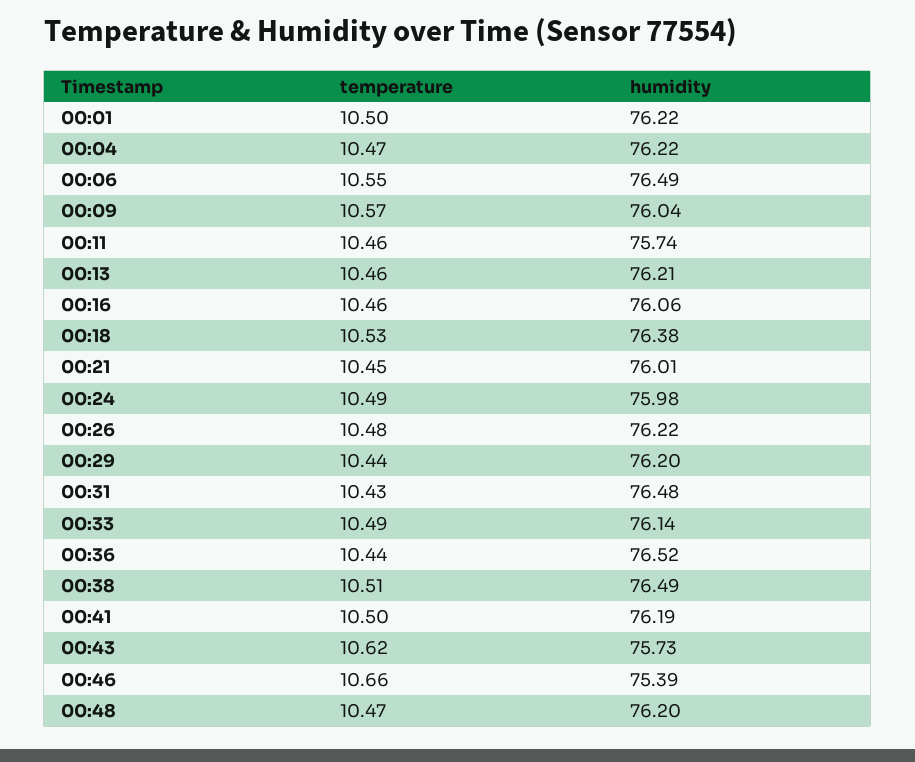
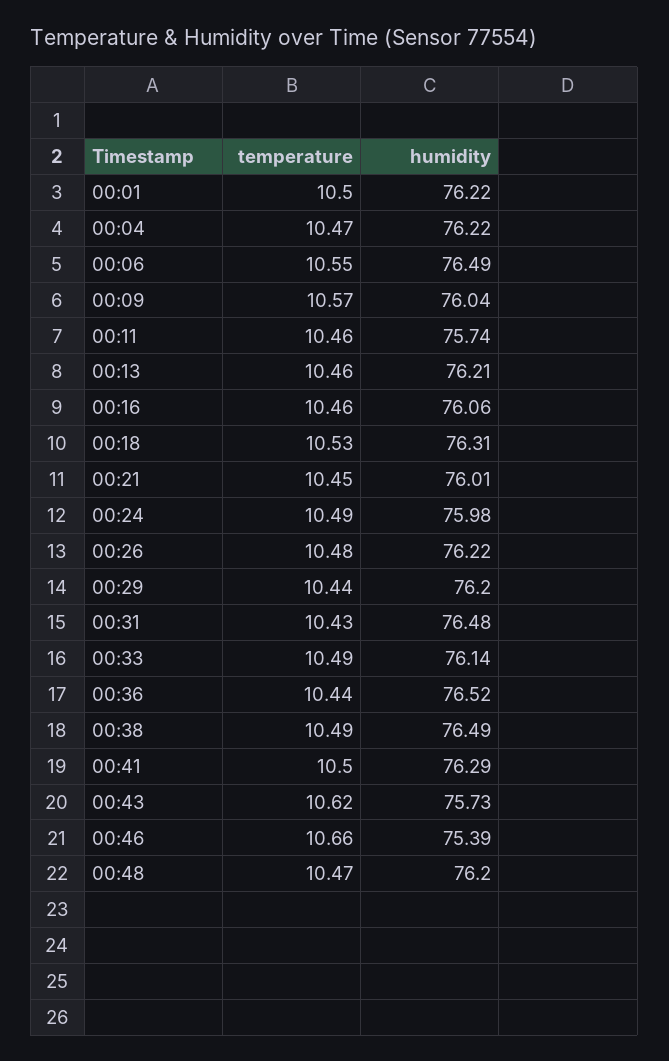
  {
    "temperature": {
      "00:01": 10.5,
      "00:04": 10.47,
      "00:06": 10.55,
      "00:09": 10.57,
      "00:11": 10.46,
      "00:13": 10.46,
      "00:16": 10.46,
      "00:18": 10.53,
      "00:21": 10.45,
      "00:24": 10.49,
      "00:26": 10.48,
      "00:29": 10.44,
      "00:31": 10.43,
      "00:33": 10.49,
      "00:36": 10.44,
-     "00:38": 10.51,
+     "00:38": 10.49,
      "00:41": 10.5,
      "00:43": 10.62,
      "00:46": 10.66,
      "00:48": 10.47
    },
    "humidity": {
      "00:01": 76.22,
      "00:04": 76.22,
      "00:06": 76.49,
      "00:09": 76.04,
      "00:11": 75.74,
      "00:13": 76.21,
      "00:16": 76.06,
-     "00:18": 76.38,
+     "00:18": 76.31,
      "00:21": 76.01,
      "00:24": 75.98,
      "00:26": 76.22,
      "00:29": 76.2,
      "00:31": 76.48,
      "00:33": 76.14,
      "00:36": 76.52,
      "00:38": 76.49,
-     "00:41": 76.19,
+     "00:41": 76.29,
      "00:43": 75.73,
      "00:46": 75.39,
      "00:48": 76.2
    }
  }

